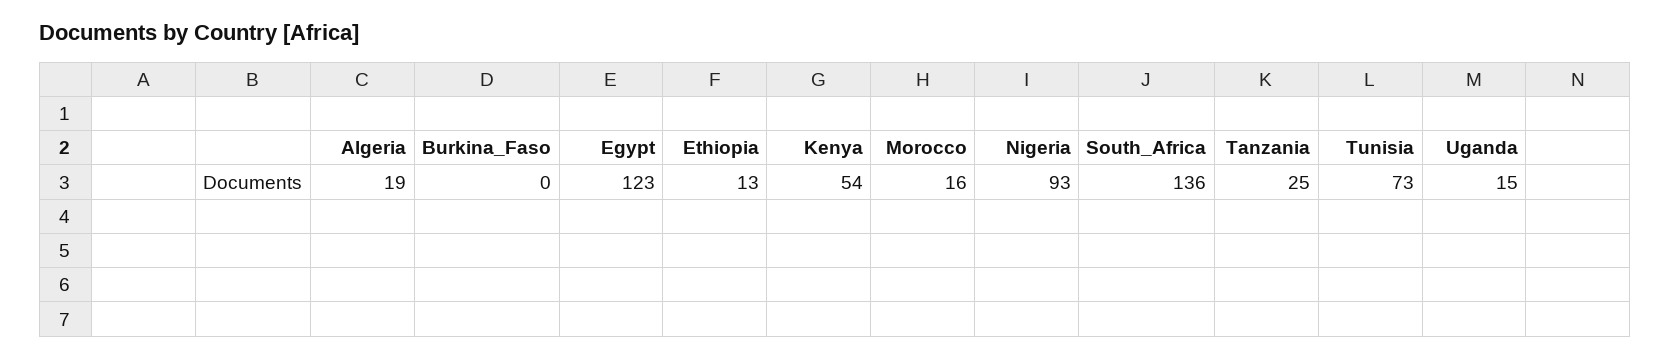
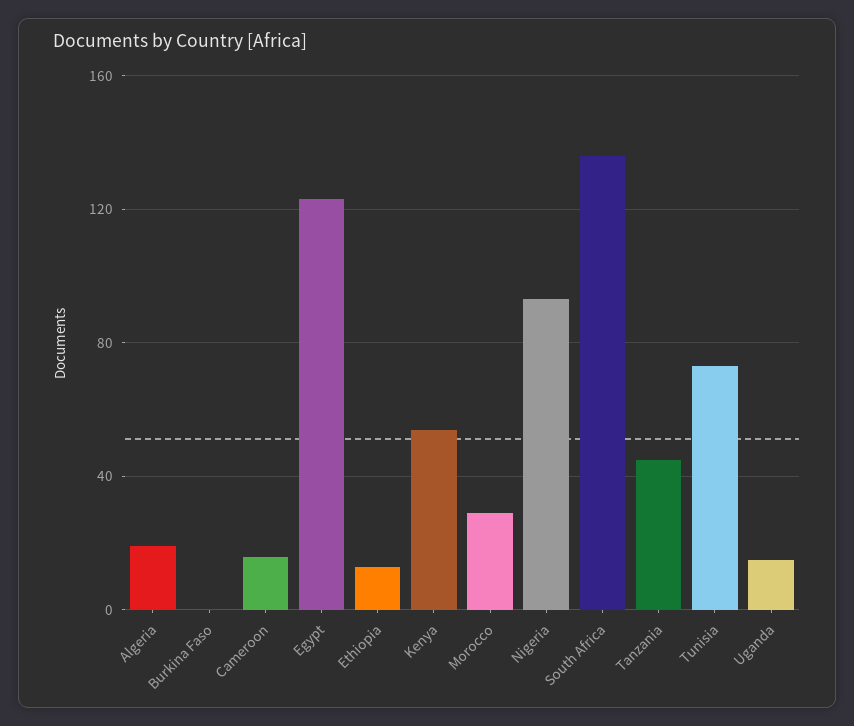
  {
    "Algeria": 19,
    "Burkina_Faso": 0,
    "Egypt": 123,
    "Ethiopia": 13,
    "Kenya": 54,
-   "Morocco": 16,
+   "Morocco": 30,
    "Nigeria": 93,
    "South_Africa": 136,
-   "Tanzania": 25,
+   "Tanzania": 45,
    "Tunisia": 73,
-   "Uganda": 15
+   "Uganda": 15,
+   "Cameroon": 15
  }

